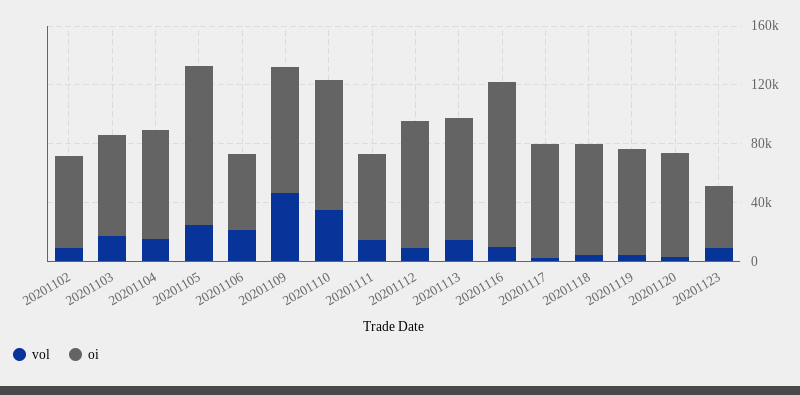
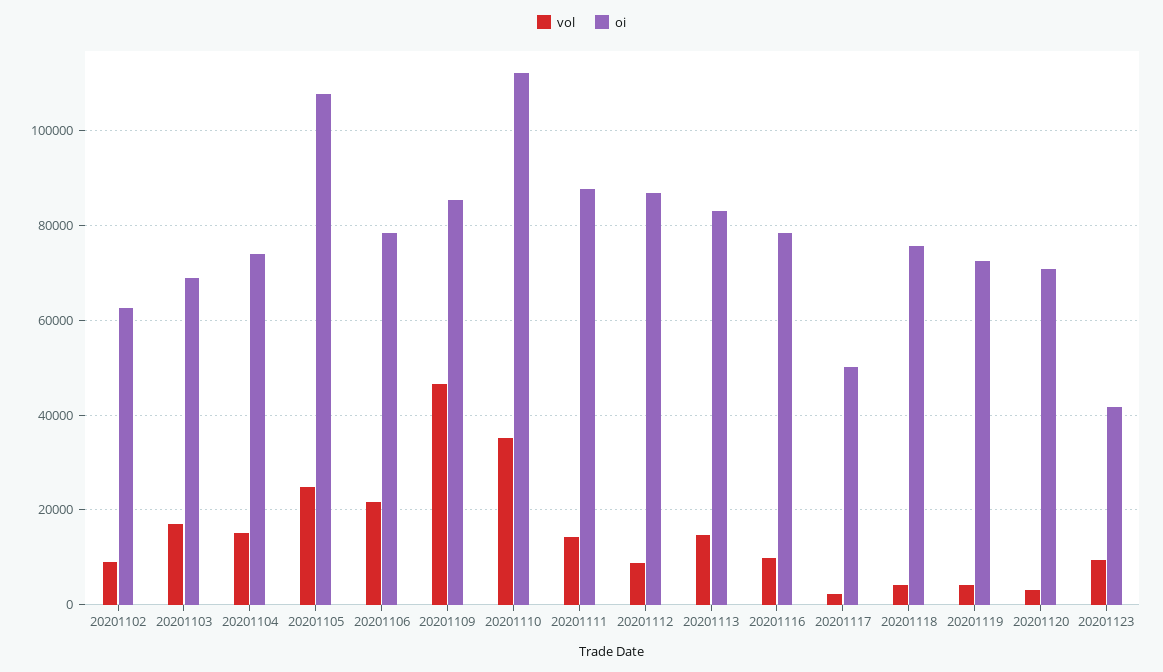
  {
    "vol": {
      "20201102": 10000,
      "20201103": 18000,
      "20201104": 16000,
      "20201105": 24000,
      "20201106": 22000,
      "20201109": 46000,
      "20201110": 36000,
      "20201111": 14000,
      "20201112": 8000,
      "20201113": 14000,
      "20201116": 10000,
      "20201117": 2000,
      "20201118": 4000,
      "20201119": 4000,
      "20201120": 4000,
      "20201123": 10000
    },
    "oi": {
      "20201102": 62000,
      "20201103": 68000,
      "20201104": 74000,
      "20201105": 108000,
-     "20201106": 50000,
+     "20201106": 78000,
      "20201109": 86000,
-     "20201110": 90000,
+     "20201110": 112000,
-     "20201111": 60000,
+     "20201111": 88000,
      "20201112": 86000,
      "20201113": 84000,
-     "20201116": 110000,
+     "20201116": 78000,
-     "20201117": 80000,
+     "20201117": 50000,
      "20201118": 76000,
      "20201119": 72000,
      "20201120": 70000,
      "20201123": 42000
    }
  }

